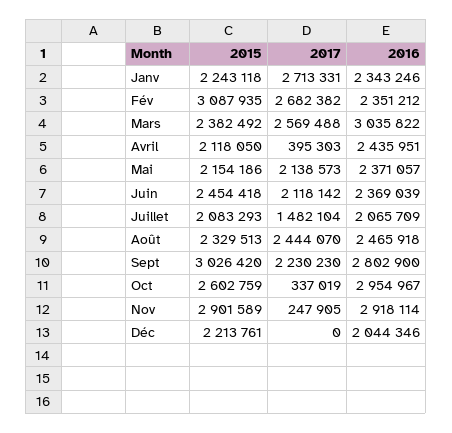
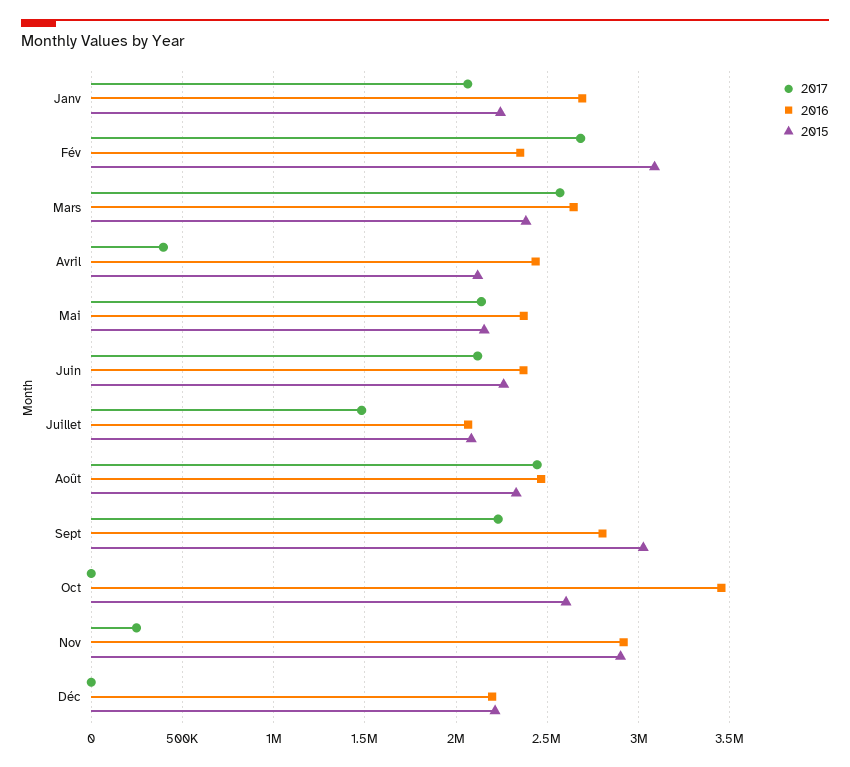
  {
    "2015": {
      "Janv": 2243118,
      "Fév": 3087935,
      "Mars": 2382492,
      "Avril": 2118050,
      "Mai": 2154186,
-     "Juin": 2454418,
+     "Juin": 2250000,
      "Juillet": 2083293,
      "Août": 2329513,
      "Sept": 3026420,
      "Oct": 2602759,
      "Nov": 2901589,
      "Déc": 2213761
    },
    "2017": {
-     "Janv": 2713331,
+     "Janv": 2050000,
      "Fév": 2682382,
      "Mars": 2569488,
      "Avril": 395303,
      "Mai": 2138573,
      "Juin": 2118142,
      "Juillet": 1482104,
      "Août": 2444070,
      "Sept": 2230230,
-     "Oct": 337019,
+     "Oct": 0,
      "Nov": 247905,
      "Déc": 0
    },
    "2016": {
-     "Janv": 2343246,
+     "Janv": 2700000,
      "Fév": 2351212,
-     "Mars": 3035822,
+     "Mars": 2650000,
      "Avril": 2435951,
      "Mai": 2371057,
      "Juin": 2369039,
      "Juillet": 2065709,
      "Août": 2465918,
      "Sept": 2802900,
-     "Oct": 2954967,
+     "Oct": 3450000,
      "Nov": 2918114,
-     "Déc": 2044346
+     "Déc": 2200000
    }
  }

